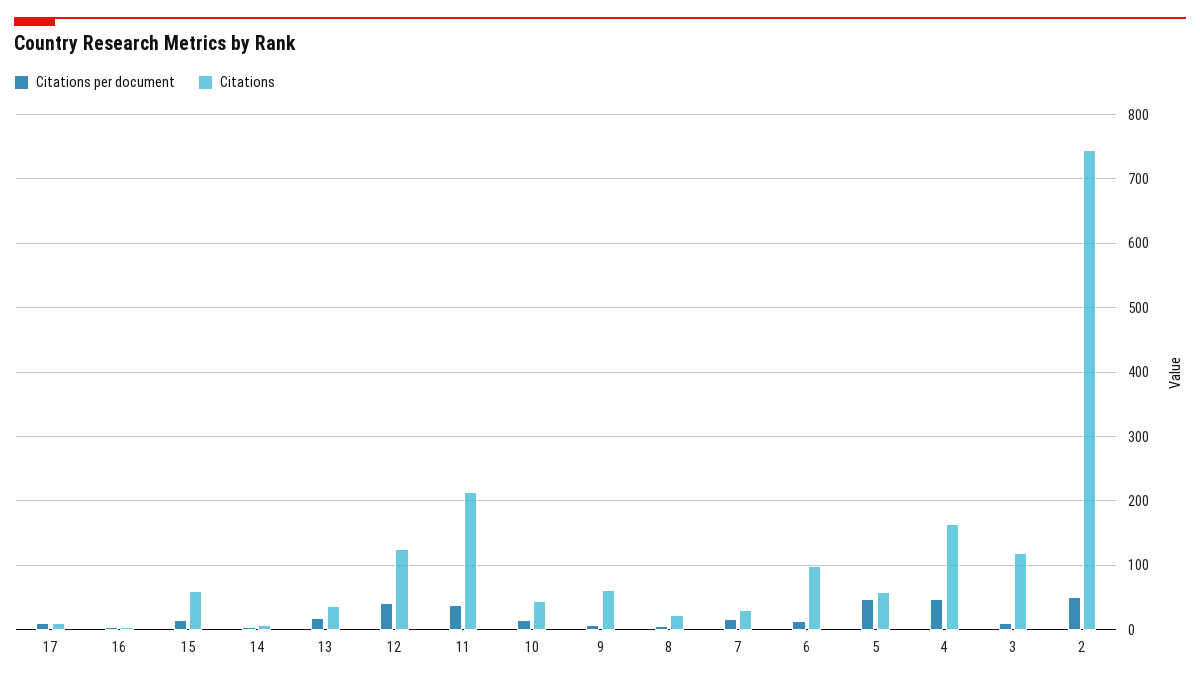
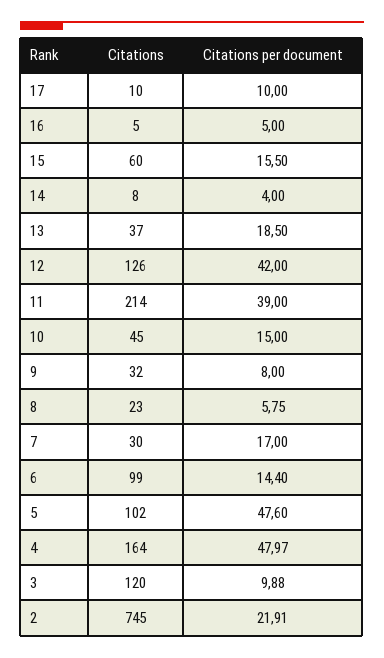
  {
    "Citations per document": {
      "17": 10,
      "16": 5,
      "15": 15.5,
      "14": 4,
      "13": 18.5,
      "12": 42,
      "11": 39,
      "10": 15,
      "9": 8,
      "8": 5.75,
      "7": 17,
      "6": 14.4,
      "5": 47.6,
      "4": 47.97,
      "3": 9.88,
-     "2": 50
+     "2": 21.91
    },
    "Citations": {
      "17": 10,
      "16": 5,
      "15": 60,
      "14": 8,
      "13": 37,
      "12": 126,
      "11": 214,
      "10": 45,
-     "9": 60,
+     "9": 32,
      "8": 23,
      "7": 30,
      "6": 99,
-     "5": 60,
+     "5": 102,
      "4": 164,
      "3": 120,
      "2": 745
    }
  }

